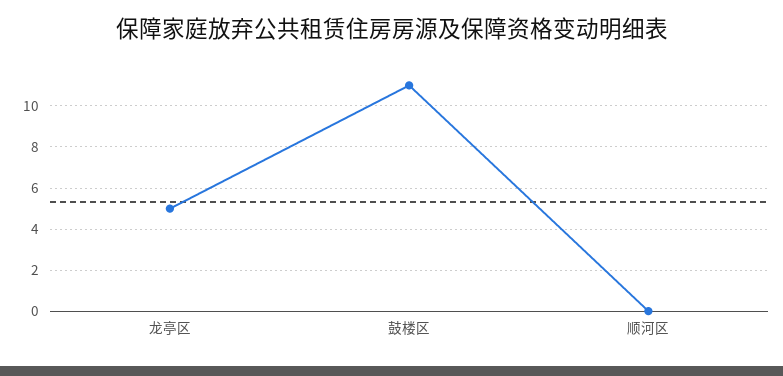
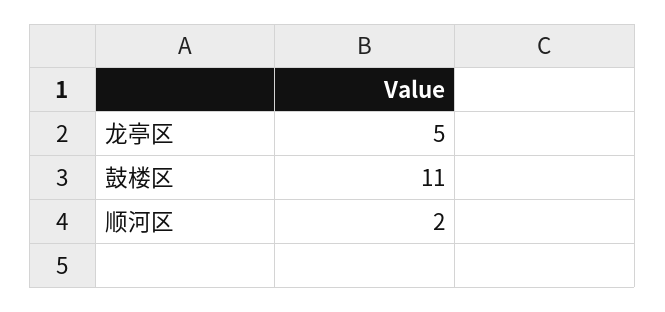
  {
    "龙亭区": 5,
    "鼓楼区": 11,
-   "顺河区": 0
+   "顺河区": 2
  }

